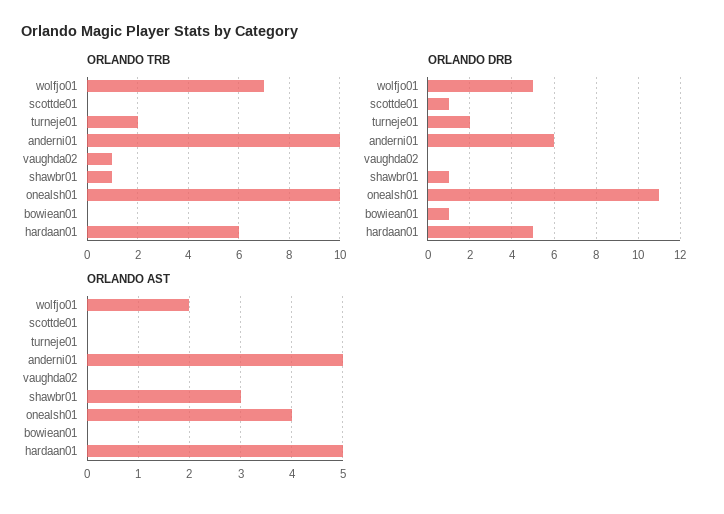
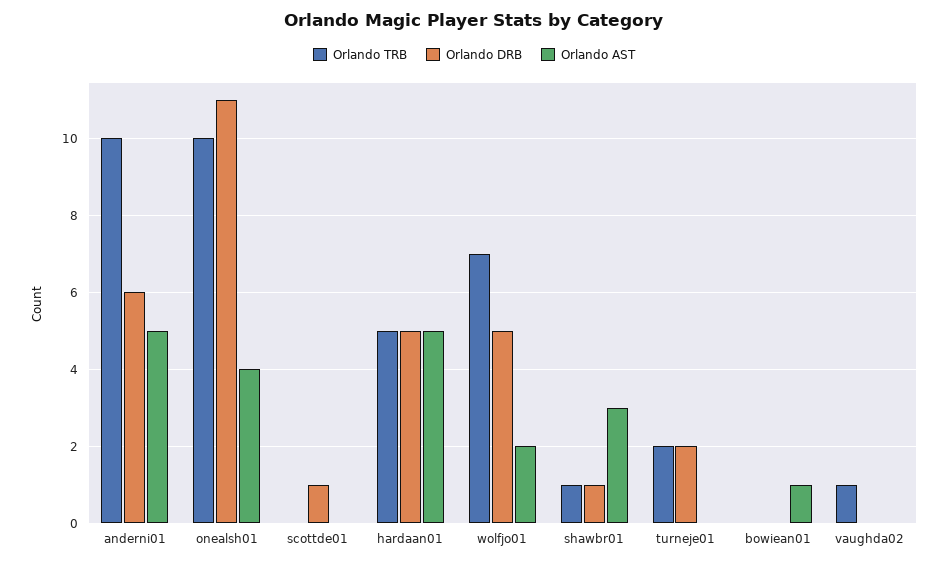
  {
    "ORLANDO TRB": {
      "wolfjo01": 7,
      "scottde01": 0,
      "turneje01": 2,
      "anderni01": 10,
      "vaughda02": 1,
      "shawbr01": 1,
      "onealsh01": 10,
      "bowiean01": 0,
-     "hardaan01": 6
+     "hardaan01": 5
    },
    "ORLANDO DRB": {
      "wolfjo01": 5,
      "scottde01": 1,
      "turneje01": 2,
      "anderni01": 6,
      "vaughda02": 0,
      "shawbr01": 1,
      "onealsh01": 11,
-     "bowiean01": 1,
+     "bowiean01": 0,
      "hardaan01": 5
    },
    "ORLANDO AST": {
      "wolfjo01": 2,
      "scottde01": 0,
      "turneje01": 0,
      "anderni01": 5,
      "vaughda02": 0,
      "shawbr01": 3,
      "onealsh01": 4,
-     "bowiean01": 0,
+     "bowiean01": 1,
      "hardaan01": 5
    }
  }

